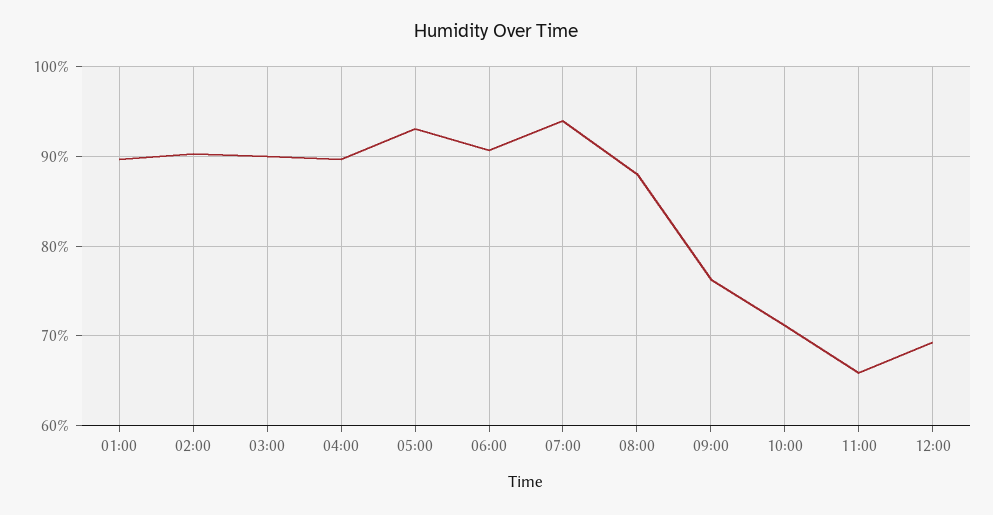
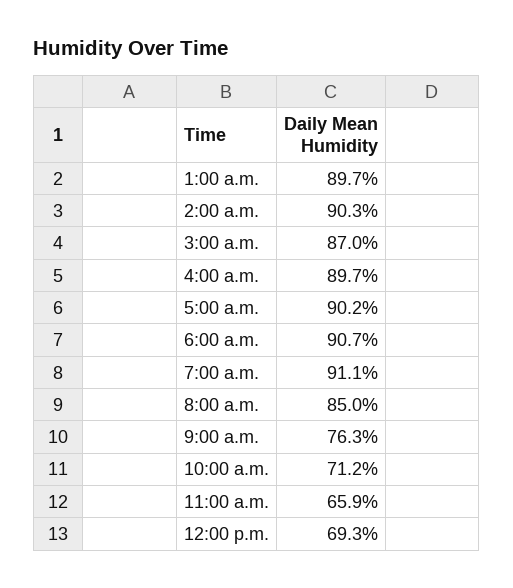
  {
    "01:00": 89.7,
    "02:00": 90.3,
-   "03:00": 90,
+   "03:00": 87,
    "04:00": 89.7,
-   "05:00": 93,
+   "05:00": 90.2,
    "06:00": 90.7,
-   "07:00": 94,
+   "07:00": 91.1,
-   "08:00": 88,
+   "08:00": 85,
    "09:00": 76.3,
    "10:00": 71.2,
    "11:00": 65.9,
    "12:00": 69.3
  }

